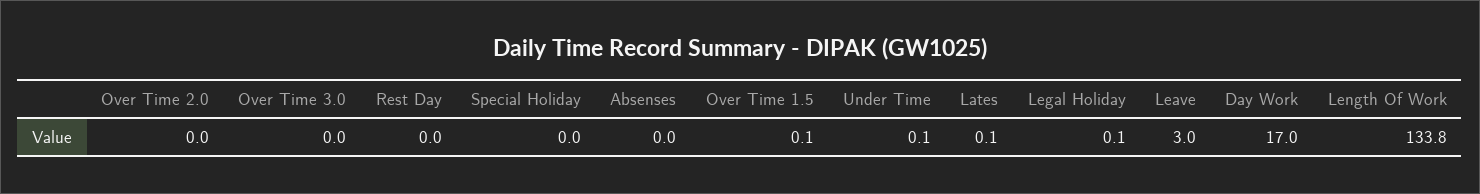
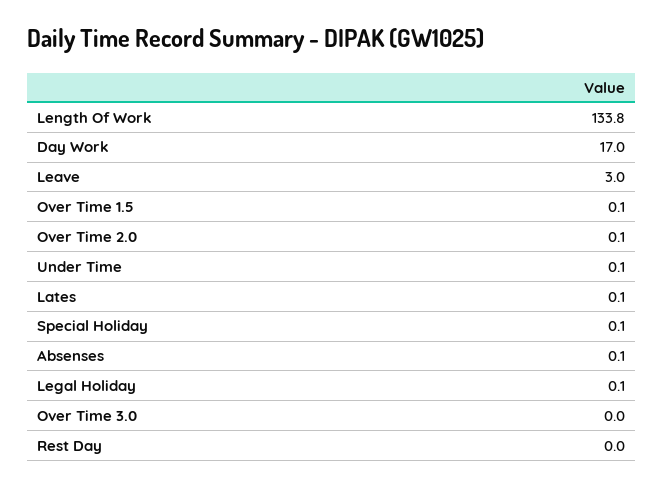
  {
-   "Over Time 2.0": 0,
+   "Over Time 2.0": 0.1,
    "Over Time 3.0": 0,
    "Rest Day": 0,
-   "Special Holiday": 0,
+   "Special Holiday": 0.1,
-   "Absenses": 0,
+   "Absenses": 0.1,
    "Over Time 1.5": 0.1,
    "Under Time": 0.1,
    "Lates": 0.1,
    "Legal Holiday": 0.1,
    "Leave": 3,
    "Day Work": 17,
    "Length Of Work": 133.8
  }

